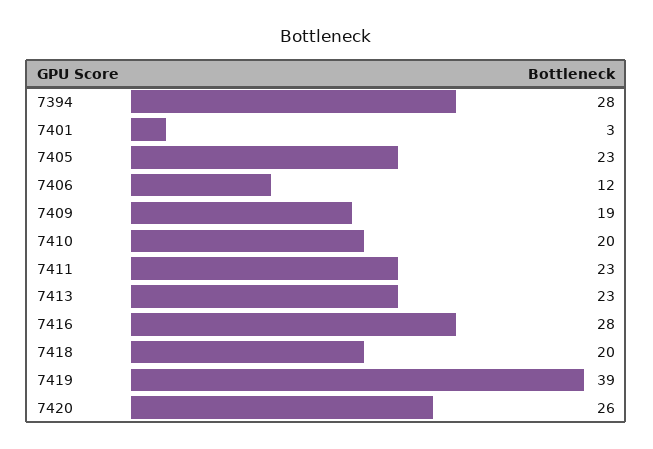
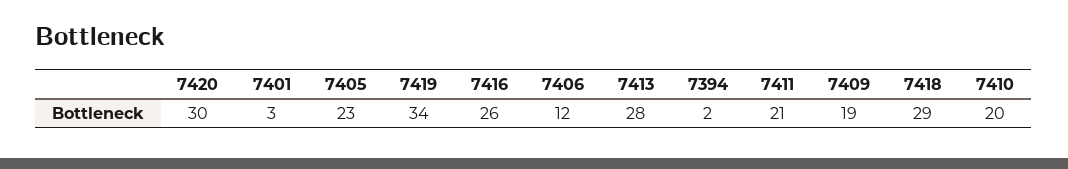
  {
-   "7394": 28,
+   "7394": 2,
    "7401": 3,
    "7405": 23,
    "7406": 12,
    "7409": 19,
    "7410": 20,
-   "7411": 23,
+   "7411": 21,
-   "7413": 23,
+   "7413": 28,
-   "7416": 28,
+   "7416": 26,
-   "7418": 20,
+   "7418": 29,
-   "7419": 39,
+   "7419": 34,
-   "7420": 26
+   "7420": 30
  }

